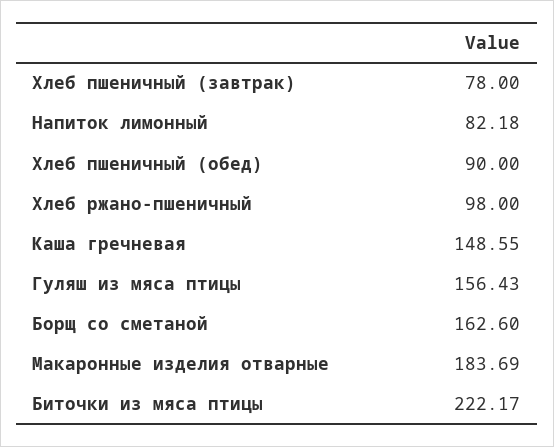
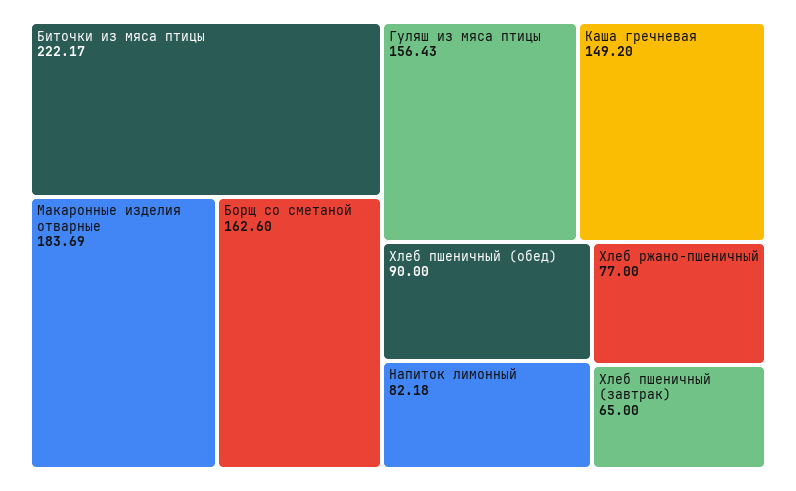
  {
-   "Хлеб пшеничный (завтрак)": 78,
+   "Хлеб пшеничный (завтрак)": 65,
    "Напиток лимонный": 82.18,
    "Хлеб пшеничный (обед)": 90,
-   "Хлеб ржано-пшеничный": 98,
+   "Хлеб ржано-пшеничный": 77,
-   "Каша гречневая": 148.55,
+   "Каша гречневая": 149.2,
    "Гуляш из мяса птицы": 156.43,
    "Борщ со сметаной": 162.6,
    "Макаронные изделия отварные": 183.69,
    "Биточки из мяса птицы": 222.17
  }

